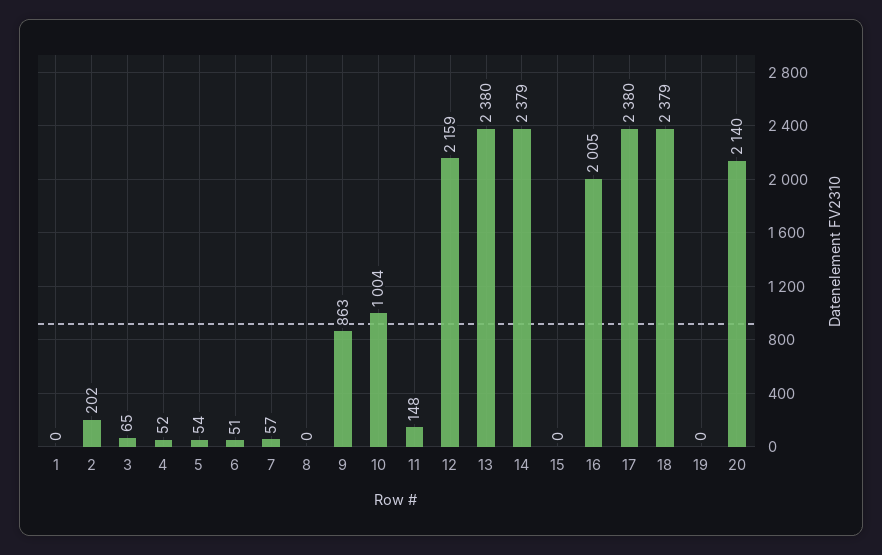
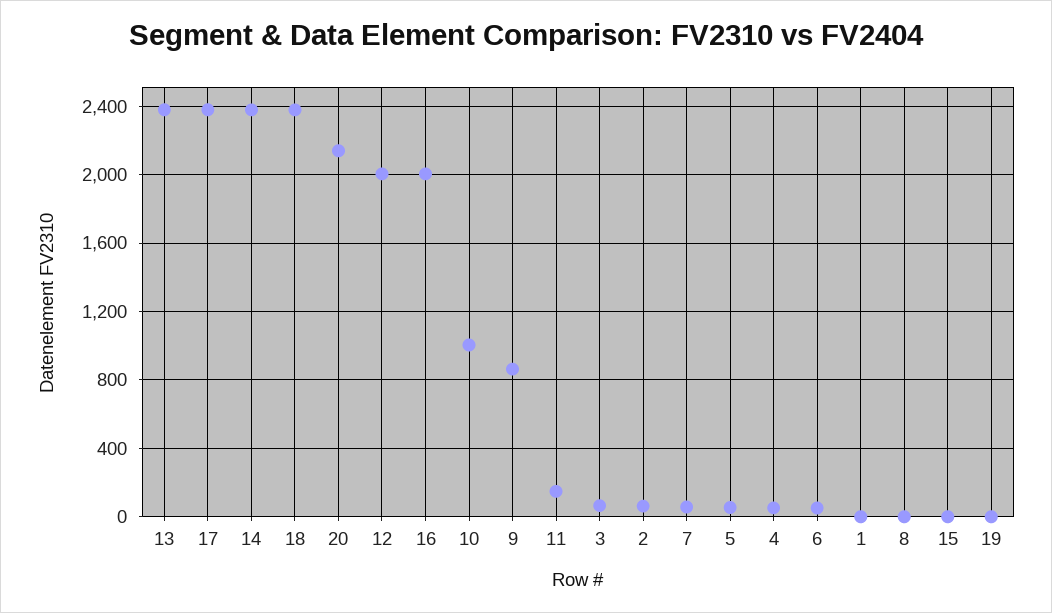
  {
    "1": 0,
-   "2": 202,
+   "2": 50,
    "3": 65,
    "4": 52,
    "5": 54,
    "6": 51,
    "7": 57,
    "8": 0,
    "9": 863,
    "10": 1004,
    "11": 148,
-   "12": 2159,
+   "12": 2000,
    "13": 2380,
    "14": 2379,
    "15": 0,
    "16": 2005,
    "17": 2380,
    "18": 2379,
    "19": 0,
    "20": 2140
  }

